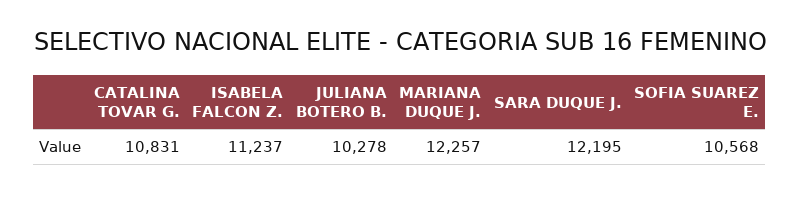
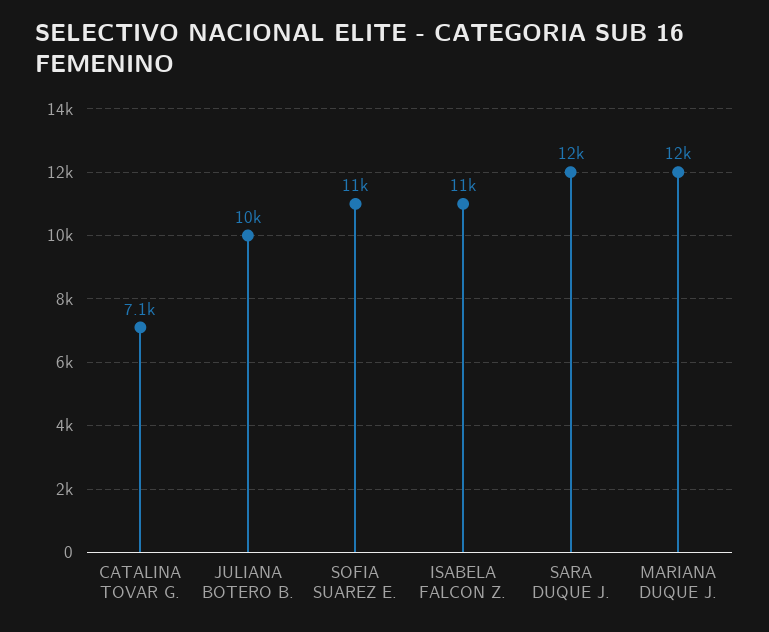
  {
-   "CATALINA TOVAR G.": 10831,
+   "CATALINA TOVAR G.": 7100,
    "ISABELA FALCON Z.": 11237,
    "JULIANA BOTERO B.": 10278,
    "MARIANA DUQUE J.": 12257,
    "SARA DUQUE J.": 12195,
    "SOFIA SUAREZ E.": 10568
  }

